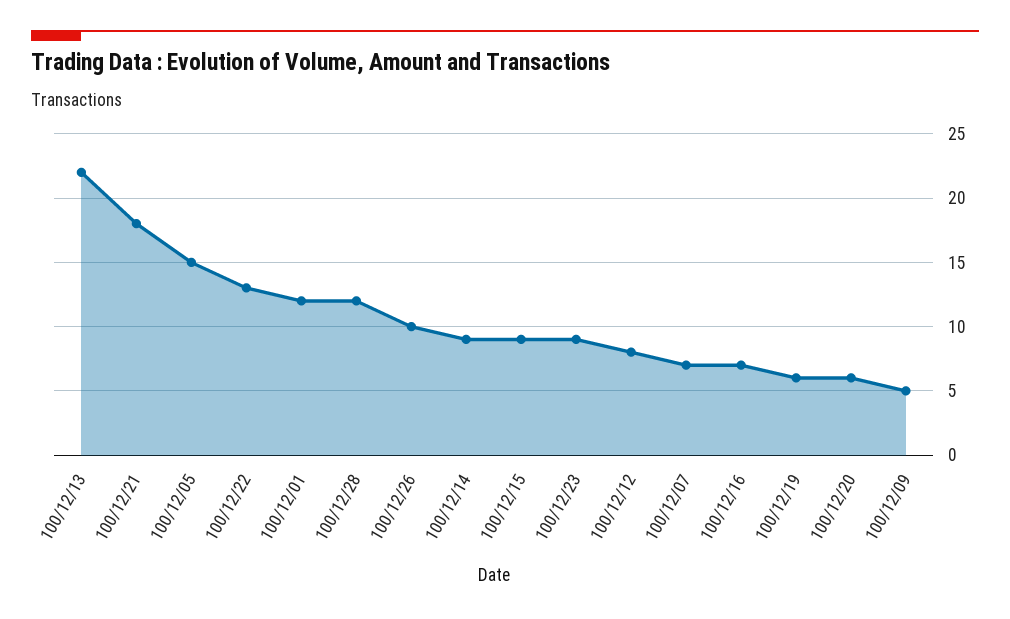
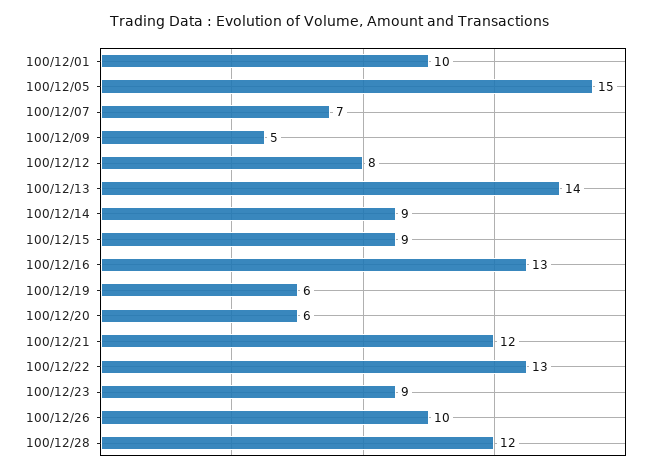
  {
-   "100/12/13": 22,
+   "100/12/13": 14,
-   "100/12/21": 18,
+   "100/12/21": 12,
    "100/12/05": 15,
    "100/12/22": 13,
-   "100/12/01": 12,
+   "100/12/01": 10,
    "100/12/28": 12,
    "100/12/26": 10,
    "100/12/14": 9,
    "100/12/15": 9,
    "100/12/23": 9,
    "100/12/12": 8,
    "100/12/07": 7,
-   "100/12/16": 7,
+   "100/12/16": 13,
    "100/12/19": 6,
    "100/12/20": 6,
    "100/12/09": 5
  }

